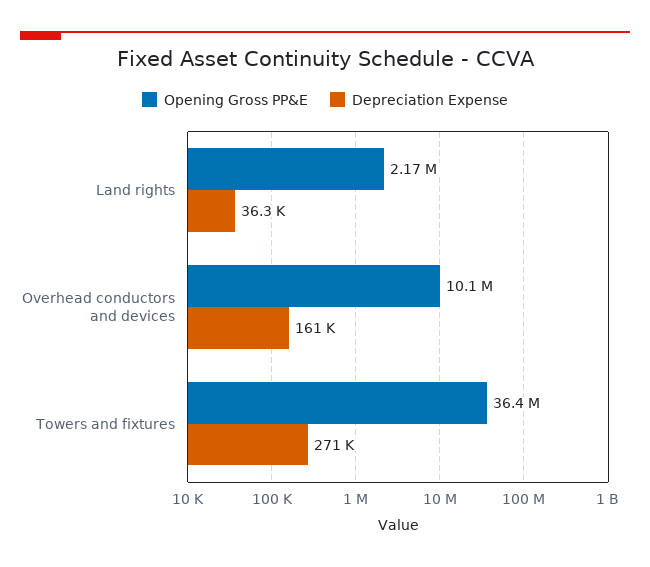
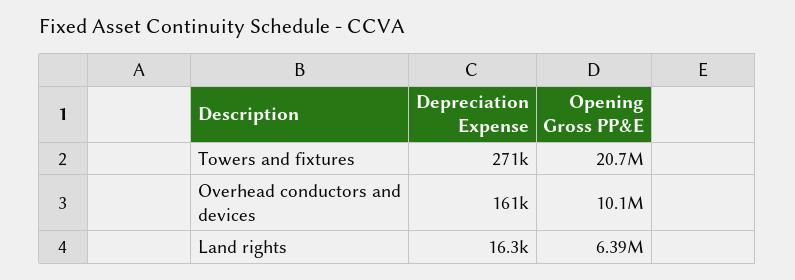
  {
    "Opening Gross PP&E": {
-     "Land rights": 2170000,
+     "Land rights": 6390000,
      "Overhead conductors and devices": 10100000,
-     "Towers and fixtures": 36400000
+     "Towers and fixtures": 20700000
    },
    "Depreciation Expense": {
-     "Land rights": 36300,
+     "Land rights": 16300,
      "Overhead conductors and devices": 161000,
      "Towers and fixtures": 271000
    }
  }

